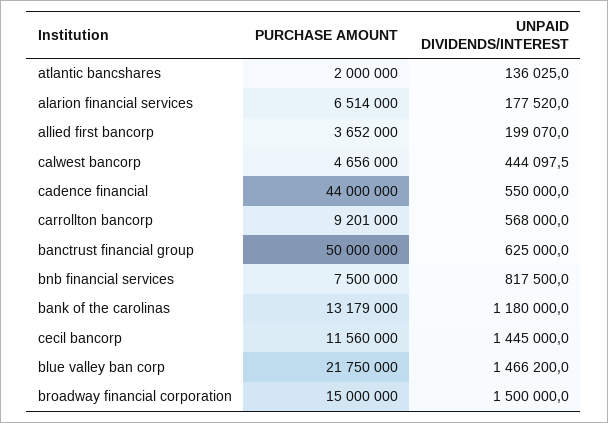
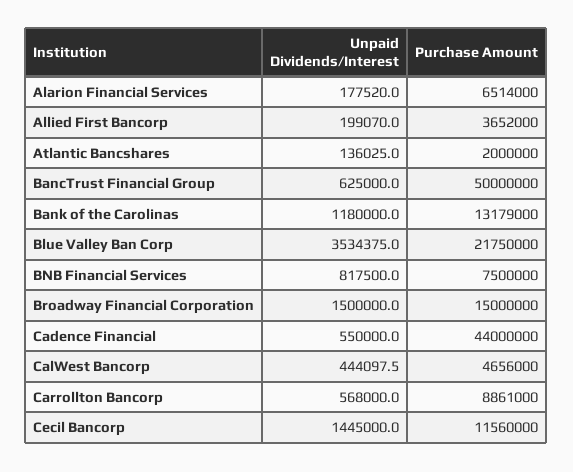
  {
    "PURCHASE AMOUNT": {
      "atlantic bancshares": 2000000,
      "alarion financial services": 6514000,
      "allied first bancorp": 3652000,
      "calwest bancorp": 4656000,
      "cadence financial": 44000000,
-     "carrollton bancorp": 9201000,
+     "carrollton bancorp": 8861000,
      "banctrust financial group": 50000000,
      "bnb financial services": 7500000,
      "bank of the carolinas": 13179000,
      "cecil bancorp": 11560000,
      "blue valley ban corp": 21750000,
      "broadway financial corporation": 15000000
    },
    "UNPAID DIVIDENDS/INTEREST": {
      "atlantic bancshares": 136025,
      "alarion financial services": 177520,
      "allied first bancorp": 199070,
      "calwest bancorp": 444097.5,
      "cadence financial": 550000,
      "carrollton bancorp": 568000,
      "banctrust financial group": 625000,
      "bnb financial services": 817500,
      "bank of the carolinas": 1180000,
      "cecil bancorp": 1445000,
-     "blue valley ban corp": 1466200,
+     "blue valley ban corp": 3534375,
      "broadway financial corporation": 1500000
    }
  }

